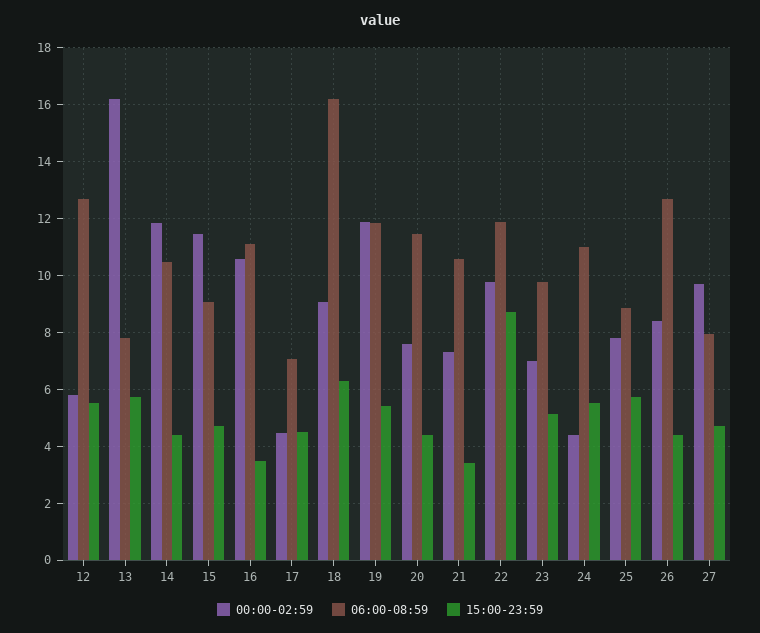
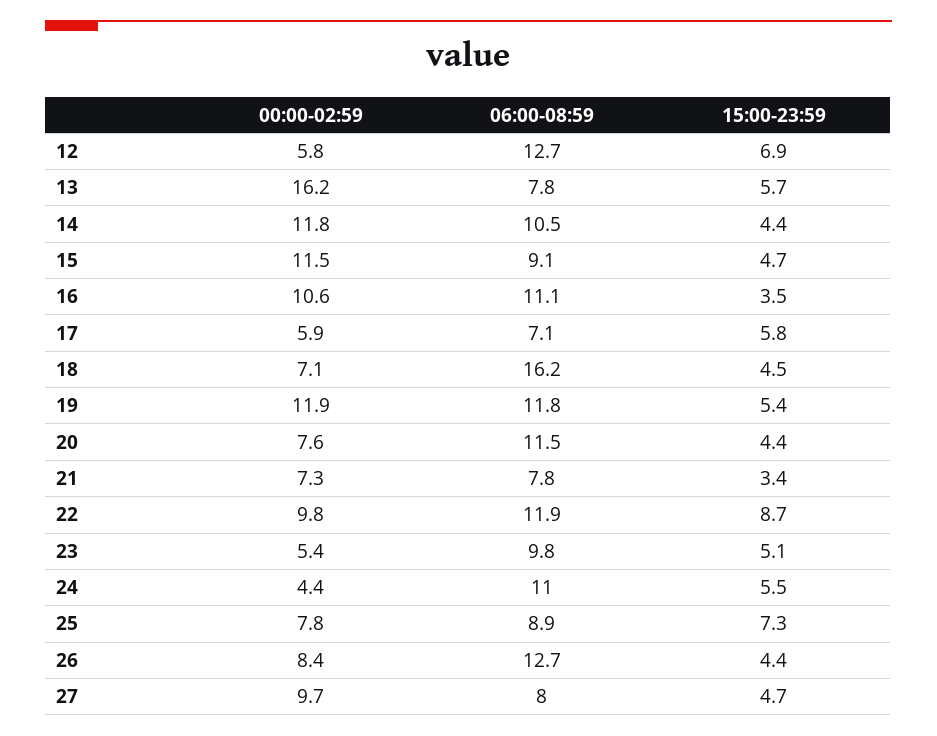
  {
    "00:00-02:59": {
      "12": 5.8,
      "13": 16.2,
      "14": 11.8,
      "15": 11.5,
      "16": 10.6,
-     "17": 4.5,
+     "17": 5.9,
-     "18": 9,
+     "18": 7.1,
      "19": 11.9,
      "20": 7.6,
      "21": 7.3,
      "22": 9.8,
-     "23": 7,
+     "23": 5.4,
      "24": 4.4,
      "25": 7.8,
      "26": 8.4,
      "27": 9.7
    },
    "06:00-08:59": {
      "12": 12.7,
      "13": 7.8,
      "14": 10.5,
      "15": 9.1,
      "16": 11.1,
      "17": 7.1,
      "18": 16.2,
      "19": 11.8,
      "20": 11.5,
-     "21": 10.5,
+     "21": 7.8,
      "22": 11.9,
      "23": 9.8,
      "24": 11,
      "25": 8.9,
      "26": 12.7,
      "27": 8
    },
    "15:00-23:59": {
-     "12": 5.5,
+     "12": 6.9,
      "13": 5.7,
      "14": 4.4,
      "15": 4.7,
      "16": 3.5,
-     "17": 4.5,
+     "17": 5.8,
-     "18": 6.25,
+     "18": 4.5,
      "19": 5.4,
      "20": 4.4,
      "21": 3.4,
      "22": 8.7,
      "23": 5.1,
      "24": 5.5,
-     "25": 5.75,
+     "25": 7.3,
      "26": 4.4,
      "27": 4.7
    }
  }

